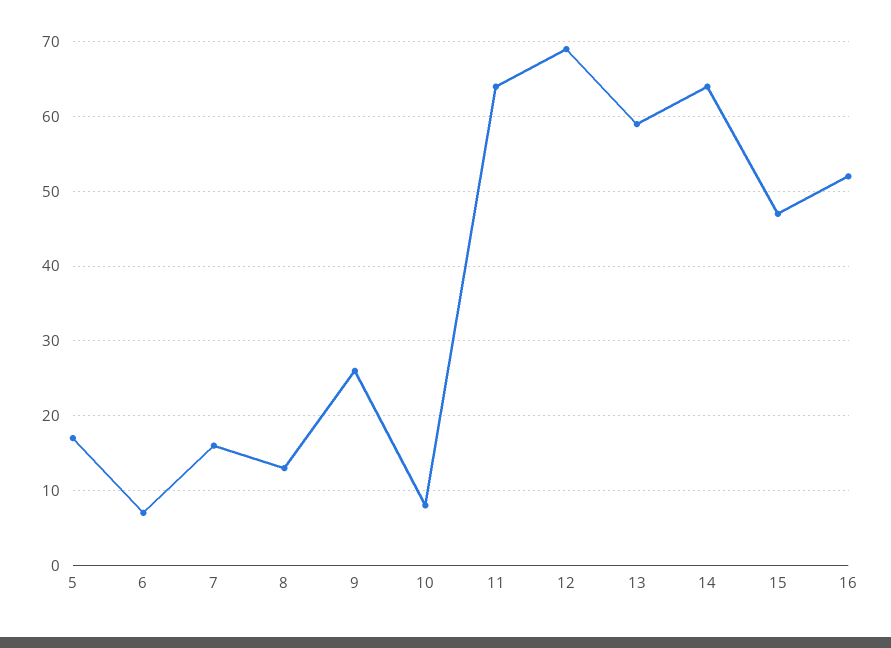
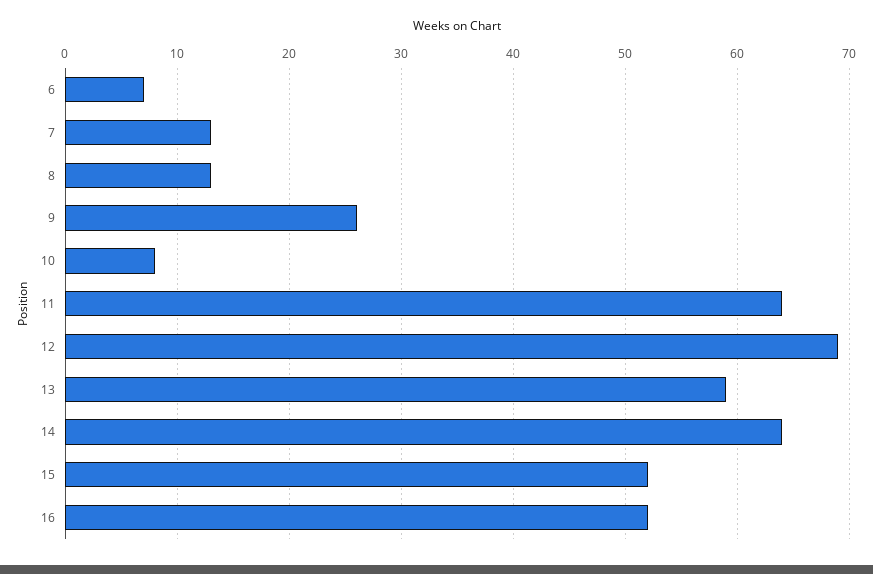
  {
-   "5": 17,
    "6": 7,
-   "7": 16,
+   "7": 13,
    "8": 13,
    "9": 26,
    "10": 8,
    "11": 64,
    "12": 69,
    "13": 59,
    "14": 64,
-   "15": 47,
+   "15": 52,
    "16": 52
  }

